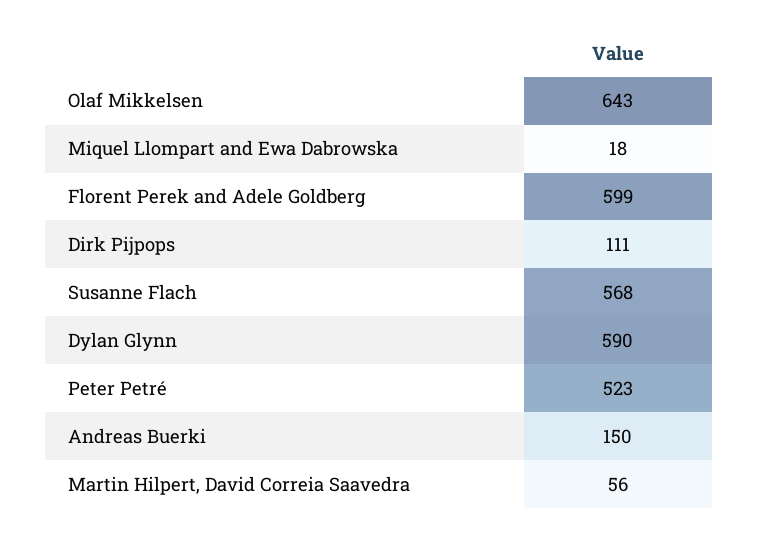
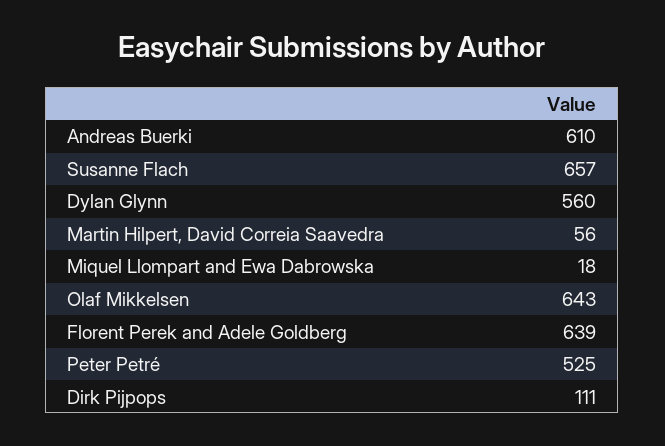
  {
    "Olaf Mikkelsen": 643,
    "Miquel Llompart and Ewa Dabrowska": 18,
-   "Florent Perek and Adele Goldberg": 599,
+   "Florent Perek and Adele Goldberg": 639,
    "Dirk Pijpops": 111,
-   "Susanne Flach": 568,
+   "Susanne Flach": 657,
-   "Dylan Glynn": 590,
+   "Dylan Glynn": 560,
-   "Peter Petré": 523,
+   "Peter Petré": 525,
-   "Andreas Buerki": 150,
+   "Andreas Buerki": 610,
    "Martin Hilpert, David Correia Saavedra": 56
  }

